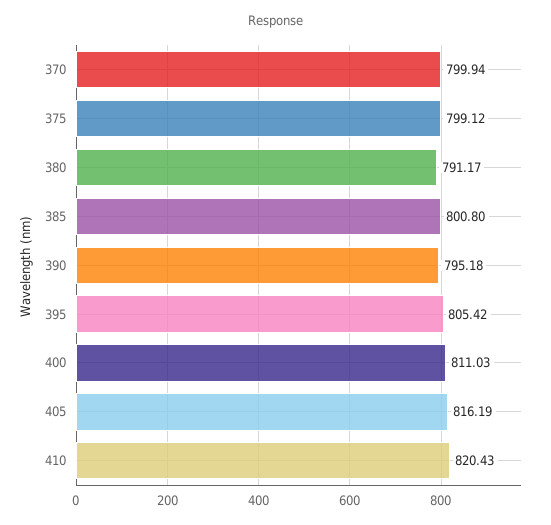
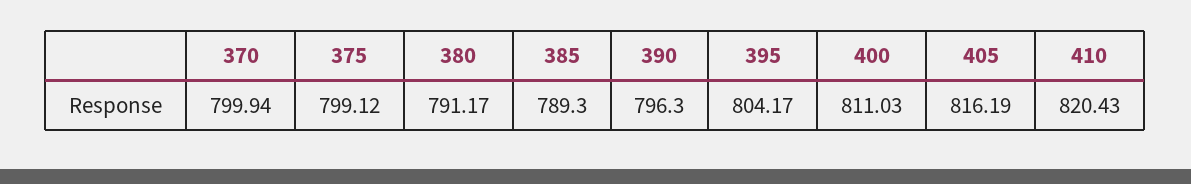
  {
    "370": 799.94,
    "375": 799.12,
    "380": 791.17,
-   "385": 800.8,
+   "385": 789.3,
-   "390": 795.18,
+   "390": 796.3,
-   "395": 805.42,
+   "395": 804.17,
    "400": 811.03,
    "405": 816.19,
    "410": 820.43
  }

